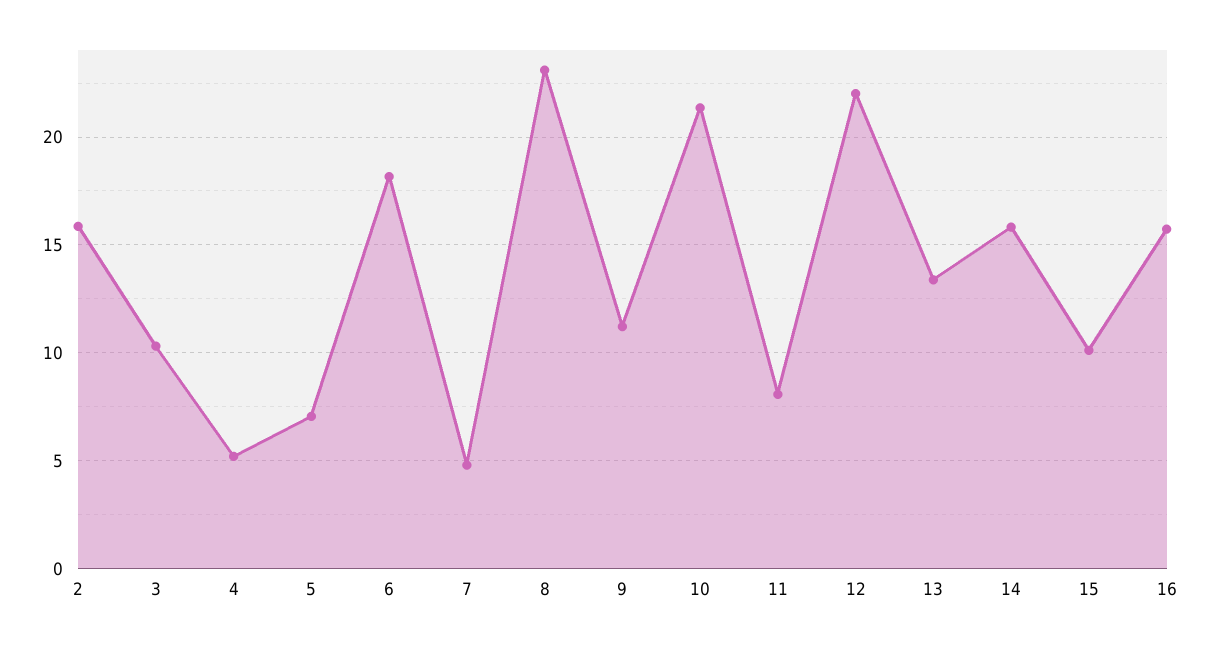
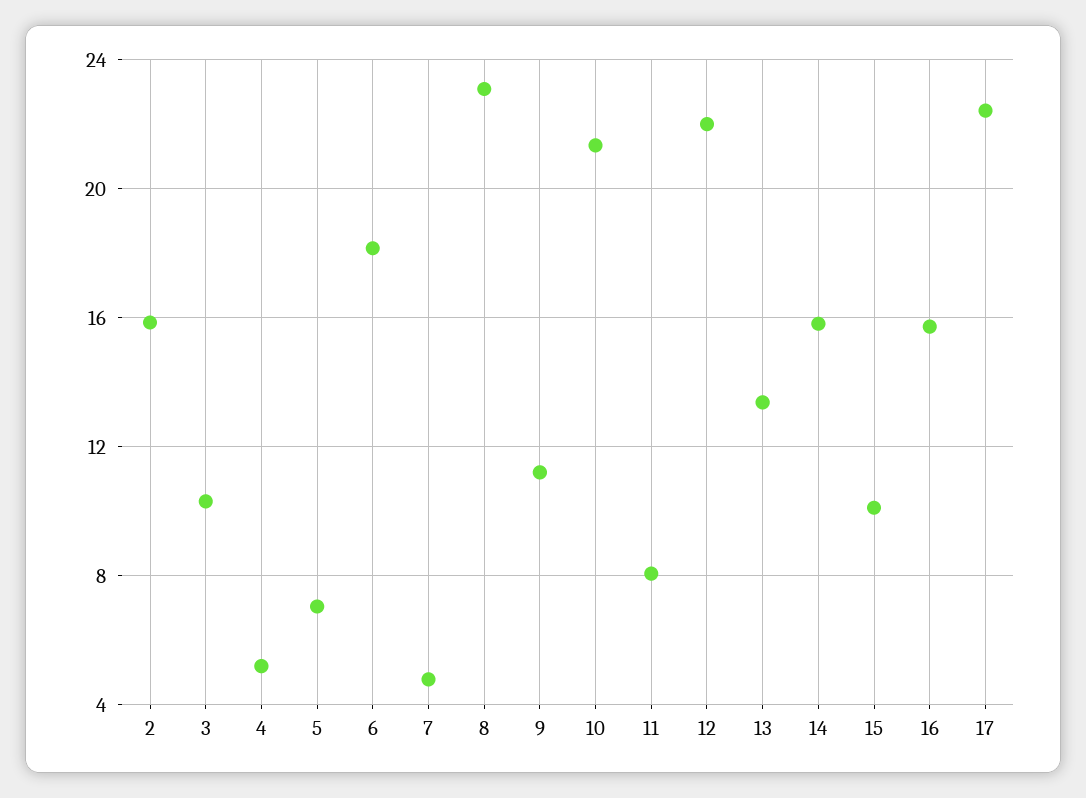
  {
    "2": 16,
    "3": 10.5,
    "4": 5,
    "5": 7,
    "6": 18,
    "7": 5,
    "8": 23,
    "9": 11,
    "10": 21.5,
    "11": 8,
    "12": 22,
    "13": 13.5,
    "14": 16,
    "15": 10,
-   "16": 15.5
+   "16": 15.5,
+   "17": 22.5
  }

